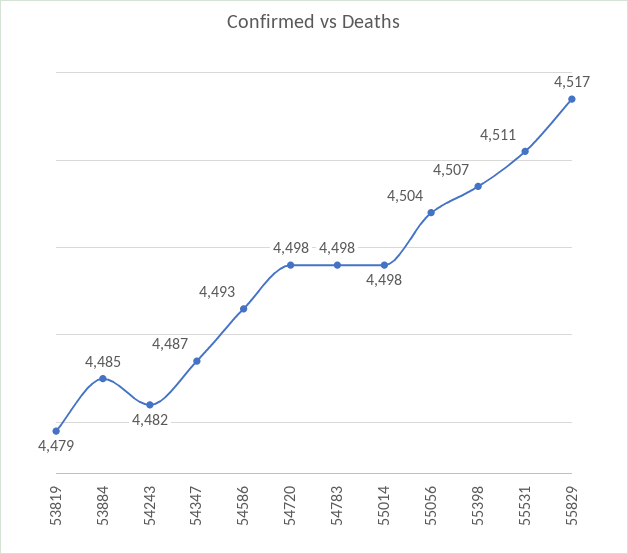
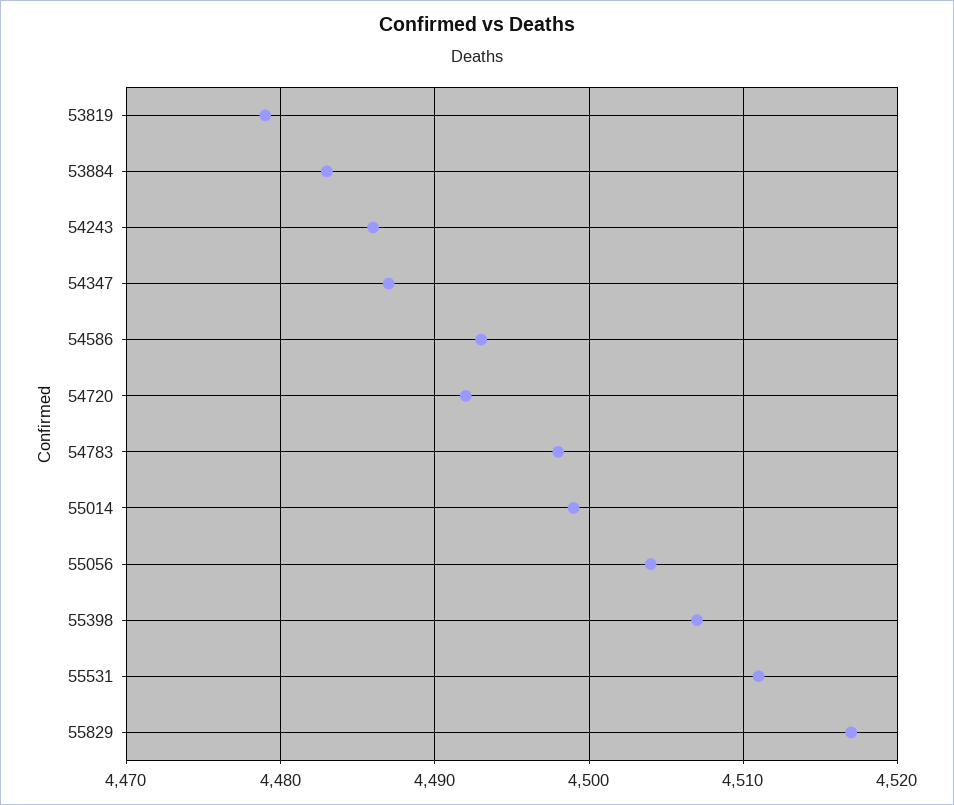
  {
    "53819": 4479,
-   "53884": 4485,
+   "53884": 4483,
-   "54243": 4482,
+   "54243": 4486,
    "54347": 4487,
    "54586": 4493,
-   "54720": 4498,
+   "54720": 4492,
    "54783": 4498,
-   "55014": 4498,
+   "55014": 4499,
    "55056": 4504,
    "55398": 4507,
    "55531": 4511,
    "55829": 4517
  }

